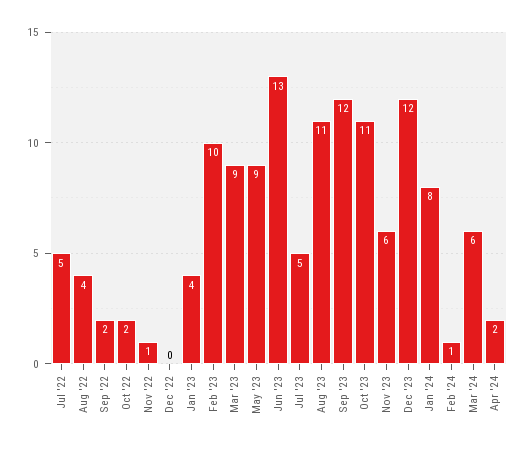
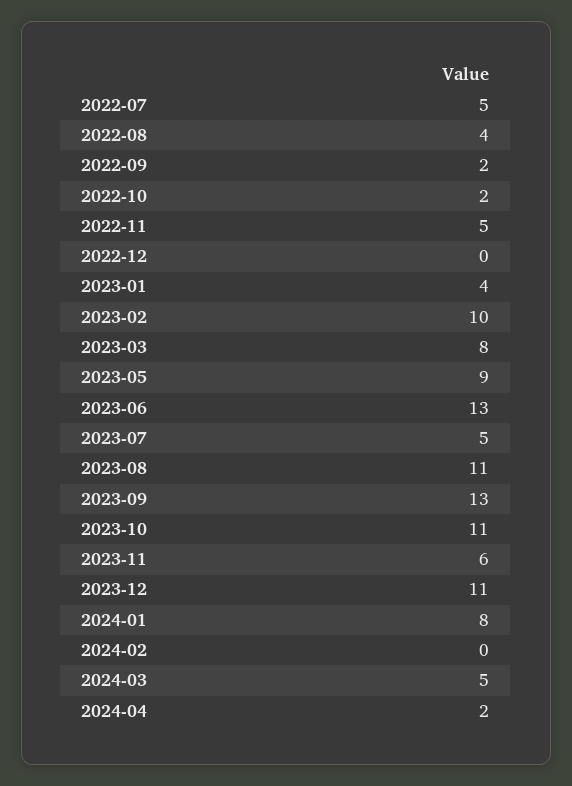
  {
    "Jul '22": 5,
    "Aug '22": 4,
    "Sep '22": 2,
    "Oct '22": 2,
-   "Nov '22": 1,
+   "Nov '22": 5,
    "Dec '22": 0,
    "Jan '23": 4,
    "Feb '23": 10,
-   "Mar '23": 9,
+   "Mar '23": 8,
    "May '23": 9,
    "Jun '23": 13,
    "Jul '23": 5,
    "Aug '23": 11,
-   "Sep '23": 12,
+   "Sep '23": 13,
    "Oct '23": 11,
    "Nov '23": 6,
-   "Dec '23": 12,
+   "Dec '23": 11,
    "Jan '24": 8,
-   "Feb '24": 1,
+   "Feb '24": 0,
-   "Mar '24": 6,
+   "Mar '24": 5,
    "Apr '24": 2
  }

